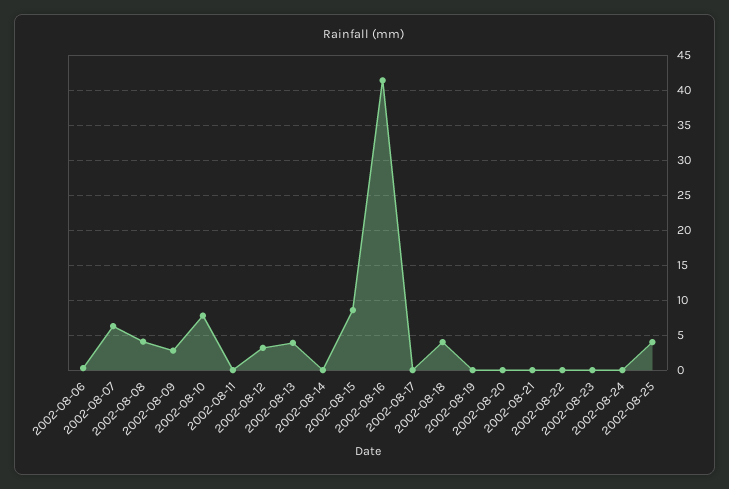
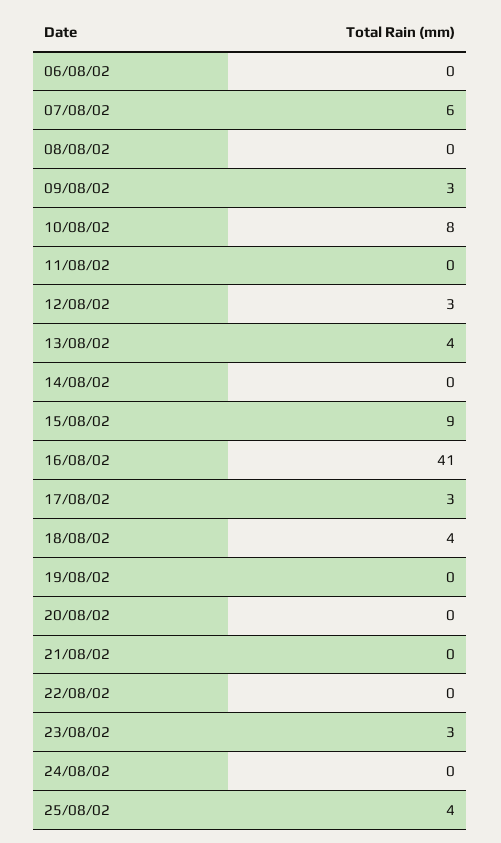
  {
    "2002-08-06": 0,
    "2002-08-07": 6,
-   "2002-08-08": 4,
+   "2002-08-08": 0,
    "2002-08-09": 3,
    "2002-08-10": 8,
    "2002-08-11": 0,
    "2002-08-12": 3,
    "2002-08-13": 4,
    "2002-08-14": 0,
    "2002-08-15": 9,
    "2002-08-16": 41,
-   "2002-08-17": 0,
+   "2002-08-17": 3,
    "2002-08-18": 4,
    "2002-08-19": 0,
    "2002-08-20": 0,
    "2002-08-21": 0,
    "2002-08-22": 0,
-   "2002-08-23": 0,
+   "2002-08-23": 3,
    "2002-08-24": 0,
    "2002-08-25": 4
  }

